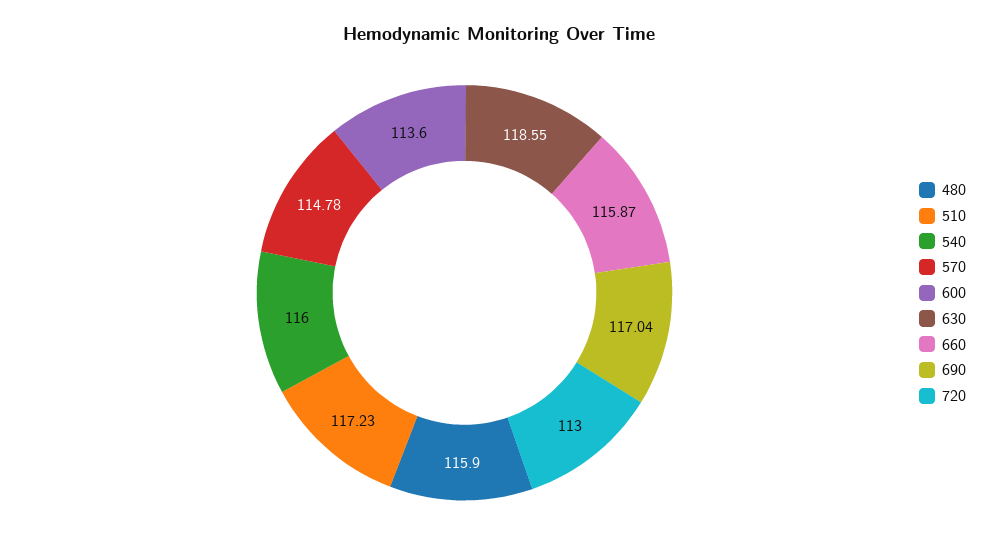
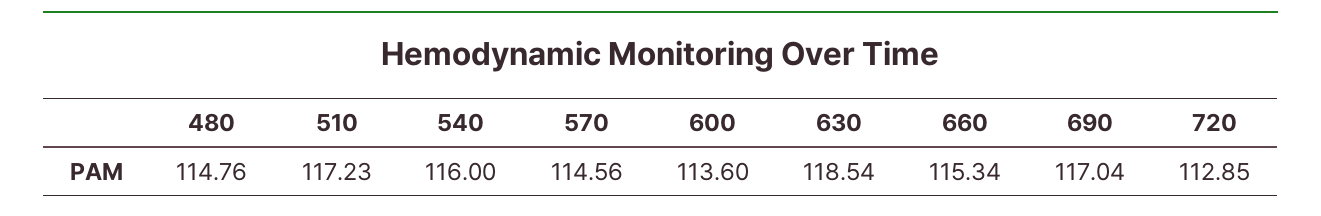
  {
-   "480": 115.9,
+   "480": 114.76,
    "510": 117.23,
    "540": 116,
-   "570": 114.78,
+   "570": 114.56,
    "600": 113.6,
-   "630": 118.55,
+   "630": 118.54,
-   "660": 115.87,
+   "660": 115.34,
    "690": 117.04,
-   "720": 113
+   "720": 112.85
  }

